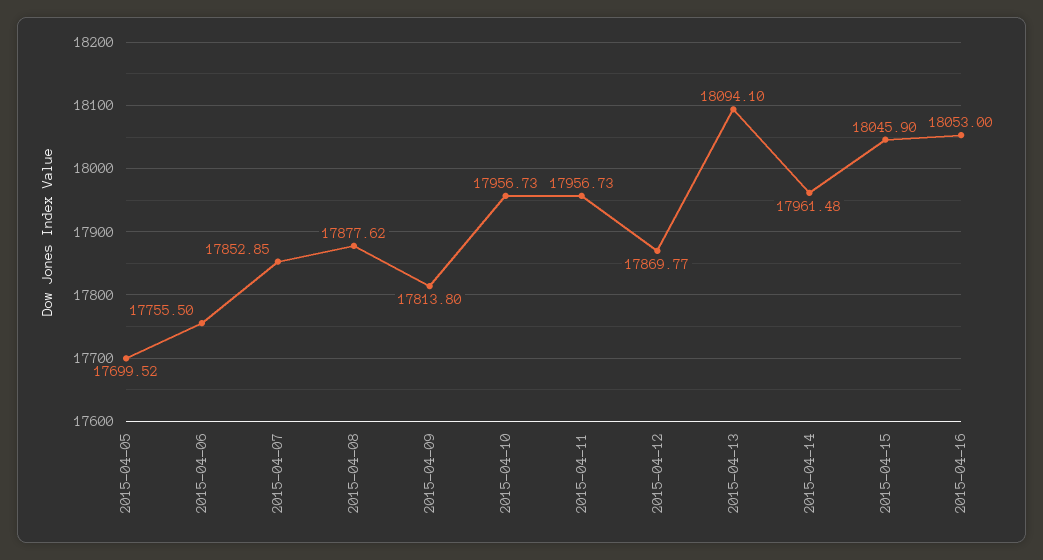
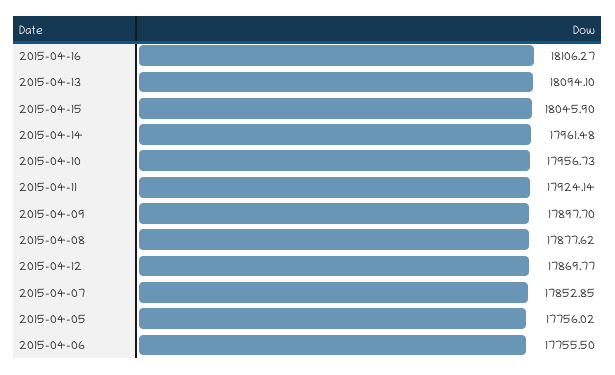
  {
-   "2015-04-05": 17699.52,
+   "2015-04-05": 17756.02,
    "2015-04-06": 17755.5,
    "2015-04-07": 17852.85,
    "2015-04-08": 17877.62,
-   "2015-04-09": 17813.8,
+   "2015-04-09": 17897.7,
    "2015-04-10": 17956.73,
-   "2015-04-11": 17956.73,
+   "2015-04-11": 17924.14,
    "2015-04-12": 17869.77,
    "2015-04-13": 18094.1,
    "2015-04-14": 17961.48,
    "2015-04-15": 18045.9,
-   "2015-04-16": 18053
+   "2015-04-16": 18106.27
  }

